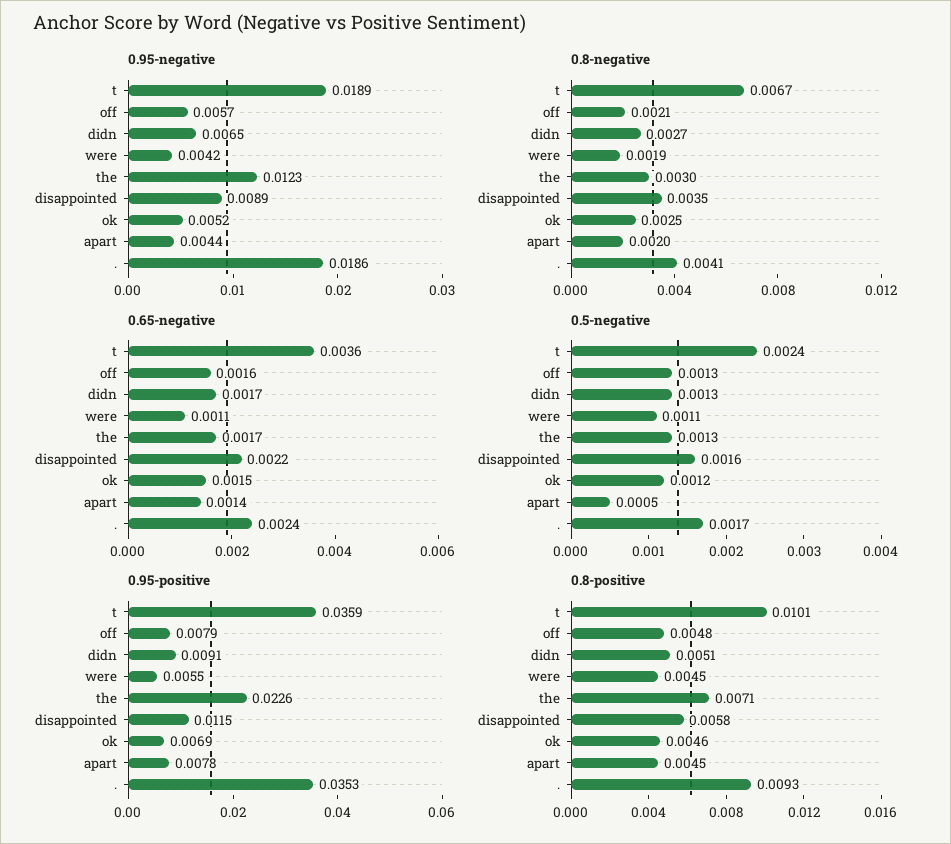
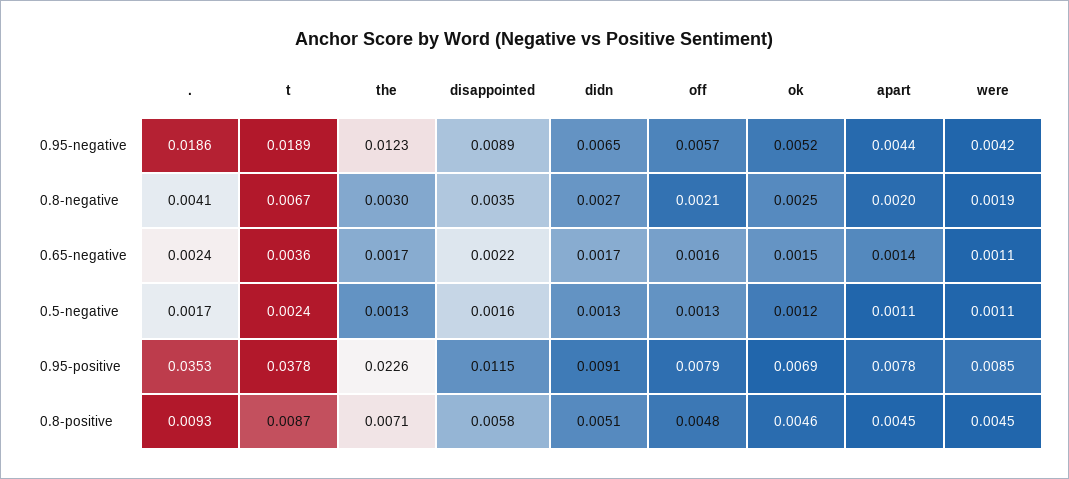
  {
    "0.95-negative": {
      "t": 0.0189,
      "off": 0.0057,
      "didn": 0.0065,
      "were": 0.0042,
      "the": 0.0123,
      "disappointed": 0.0089,
      "ok": 0.0052,
      "apart": 0.0044,
      ".": 0.0186
    },
    "0.8-negative": {
      "t": 0.0067,
      "off": 0.0021,
      "didn": 0.0027,
      "were": 0.0019,
      "the": 0.003,
      "disappointed": 0.0035,
      "ok": 0.0025,
      "apart": 0.002,
      ".": 0.0041
    },
    "0.65-negative": {
      "t": 0.0036,
      "off": 0.0016,
      "didn": 0.0017,
      "were": 0.0011,
      "the": 0.0017,
      "disappointed": 0.0022,
      "ok": 0.0015,
      "apart": 0.0014,
      ".": 0.0024
    },
    "0.5-negative": {
      "t": 0.0024,
      "off": 0.0013,
      "didn": 0.0013,
      "were": 0.0011,
      "the": 0.0013,
      "disappointed": 0.0016,
      "ok": 0.0012,
-     "apart": 0.0005,
+     "apart": 0.0011,
      ".": 0.0017
    },
    "0.95-positive": {
-     "t": 0.0359,
+     "t": 0.0378,
      "off": 0.0079,
      "didn": 0.0091,
-     "were": 0.0055,
+     "were": 0.0085,
      "the": 0.0226,
      "disappointed": 0.0115,
      "ok": 0.0069,
      "apart": 0.0078,
      ".": 0.0353
    },
    "0.8-positive": {
-     "t": 0.0101,
+     "t": 0.0087,
      "off": 0.0048,
      "didn": 0.0051,
      "were": 0.0045,
      "the": 0.0071,
      "disappointed": 0.0058,
      "ok": 0.0046,
      "apart": 0.0045,
      ".": 0.0093
    }
  }

